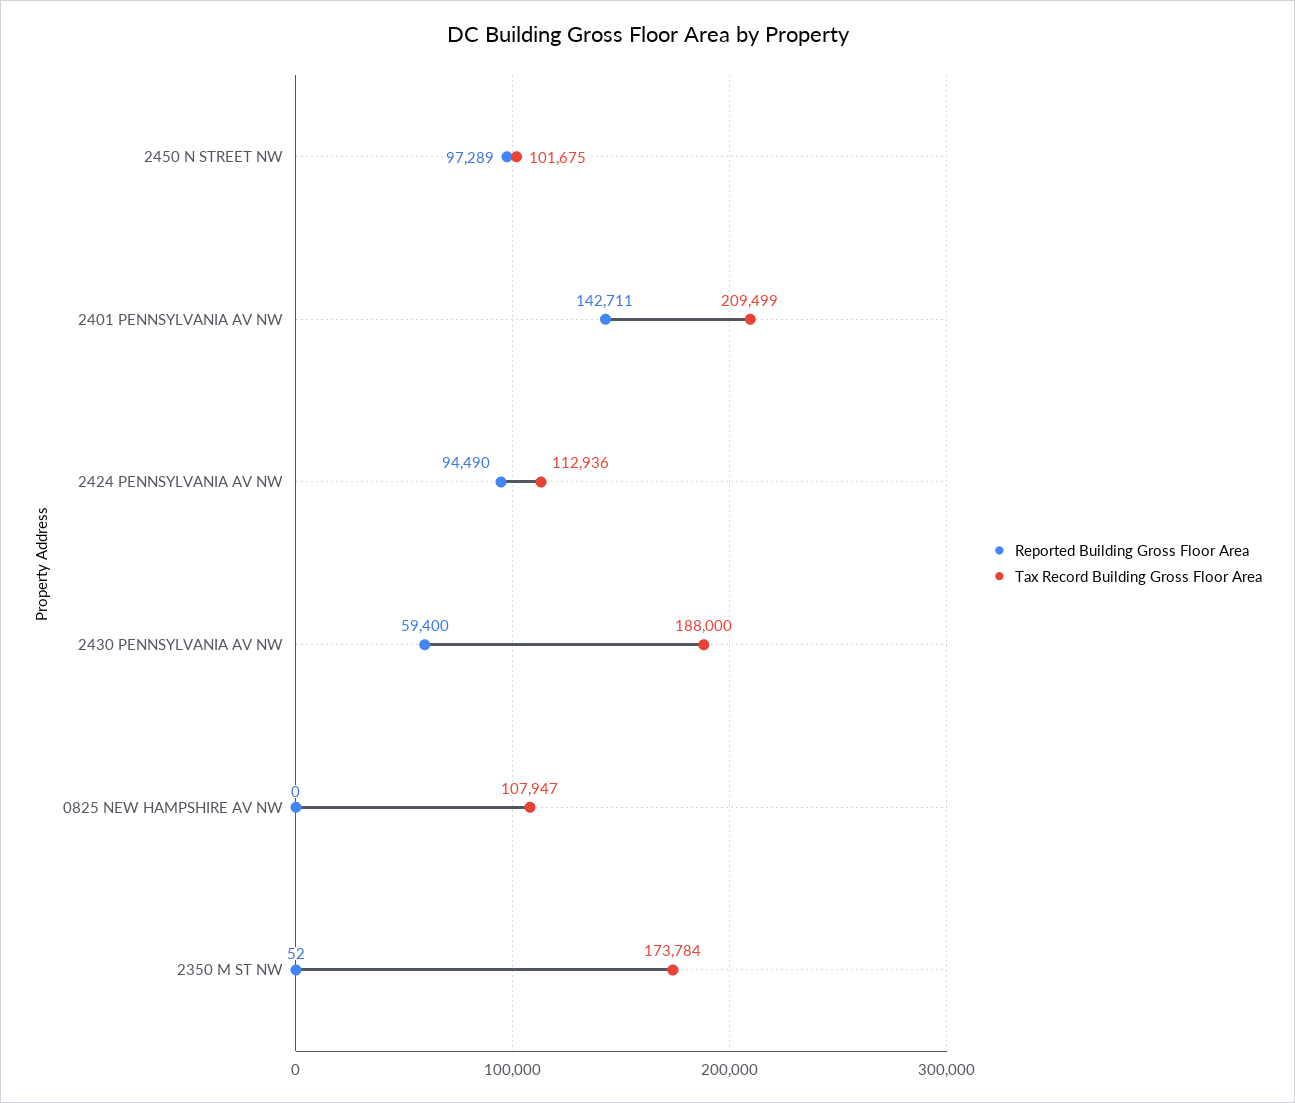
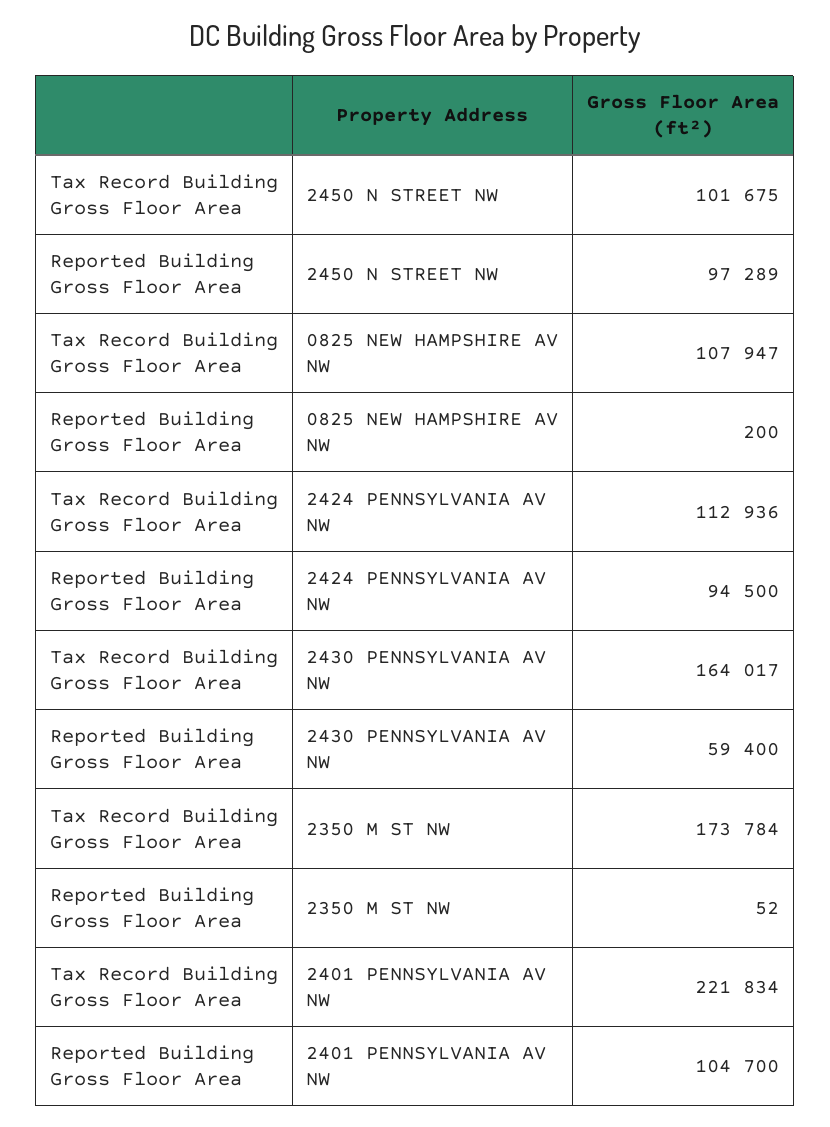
  {
    "Reported Building Gross Floor Area": {
      "2450 N STREET NW": 97289,
-     "2401 PENNSYLVANIA AV NW": 142711,
+     "2401 PENNSYLVANIA AV NW": 104700,
-     "2424 PENNSYLVANIA AV NW": 94490,
+     "2424 PENNSYLVANIA AV NW": 94500,
      "2430 PENNSYLVANIA AV NW": 59400,
-     "0825 NEW HAMPSHIRE AV NW": 0,
+     "0825 NEW HAMPSHIRE AV NW": 200,
      "2350 M ST NW": 52
    },
    "Tax Record Building Gross Floor Area": {
      "2450 N STREET NW": 101675,
-     "2401 PENNSYLVANIA AV NW": 209499,
+     "2401 PENNSYLVANIA AV NW": 221834,
      "2424 PENNSYLVANIA AV NW": 112936,
-     "2430 PENNSYLVANIA AV NW": 188000,
+     "2430 PENNSYLVANIA AV NW": 164017,
      "0825 NEW HAMPSHIRE AV NW": 107947,
      "2350 M ST NW": 173784
    }
  }

